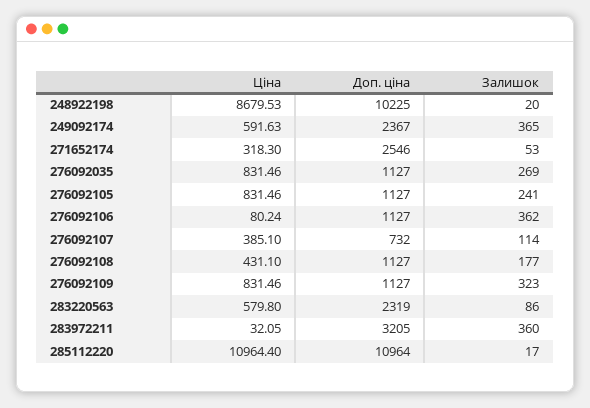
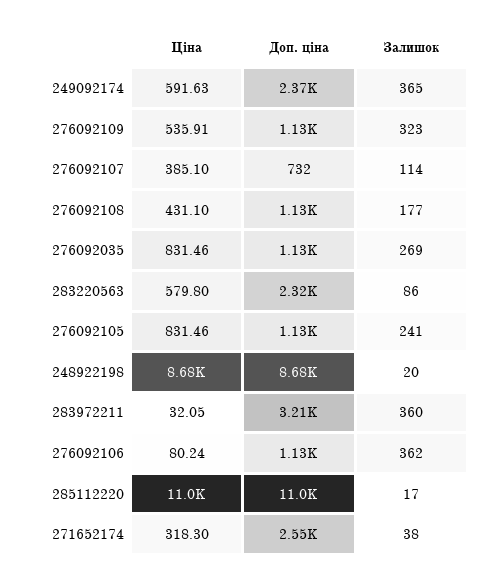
  {
    "Ціна": {
      "248922198": 8679.53,
      "249092174": 591.63,
      "271652174": 318.3,
      "276092035": 831.46,
      "276092105": 831.46,
      "276092106": 80.24,
      "276092107": 385.1,
      "276092108": 431.1,
-     "276092109": 831.46,
+     "276092109": 535.91,
      "283220563": 579.8,
      "283972211": 32.05,
      "285112220": 10964.4
    },
    "Доп. ціна": {
-     "248922198": 10225,
+     "248922198": 8680,
      "249092174": 2367,
      "271652174": 2546,
      "276092035": 1127,
      "276092105": 1127,
      "276092106": 1127,
      "276092107": 732,
      "276092108": 1127,
      "276092109": 1127,
      "283220563": 2319,
      "283972211": 3205,
      "285112220": 10964
    },
    "Залишок": {
      "248922198": 20,
      "249092174": 365,
-     "271652174": 53,
+     "271652174": 38,
      "276092035": 269,
      "276092105": 241,
      "276092106": 362,
      "276092107": 114,
      "276092108": 177,
      "276092109": 323,
      "283220563": 86,
      "283972211": 360,
      "285112220": 17
    }
  }

